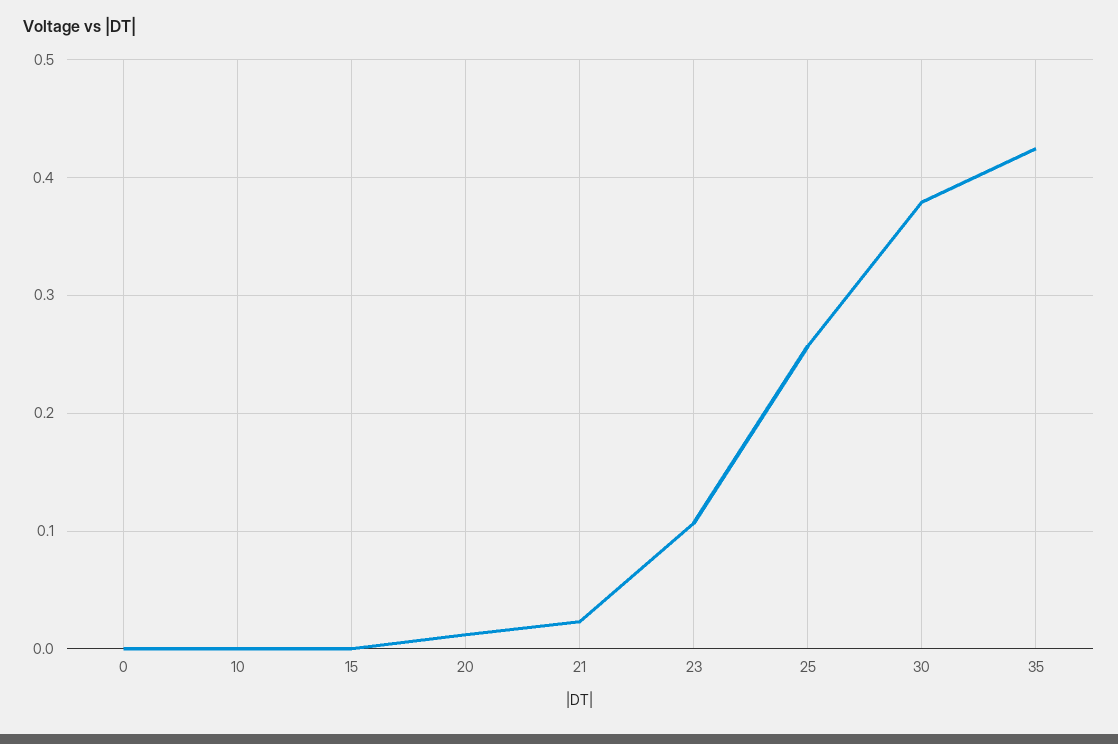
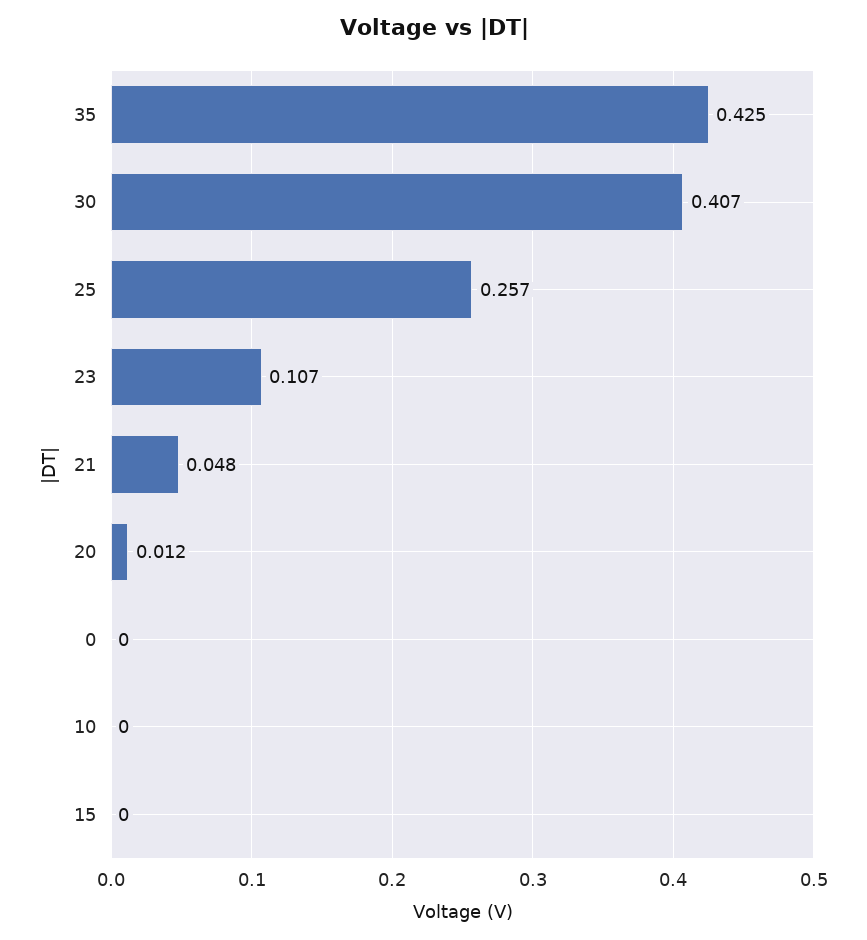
  {
    "0": 0,
    "10": 0,
    "15": 0,
    "20": 0.012,
-   "21": 0.02,
+   "21": 0.048,
    "23": 0.107,
    "25": 0.257,
-   "30": 0.38,
+   "30": 0.407,
    "35": 0.425
  }

